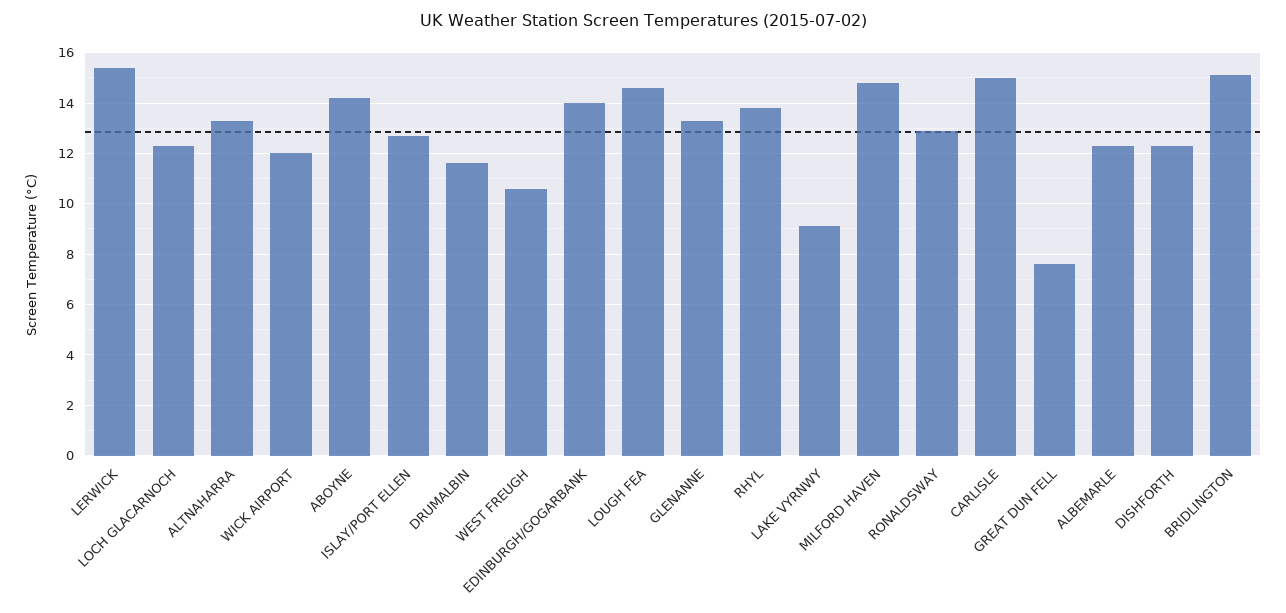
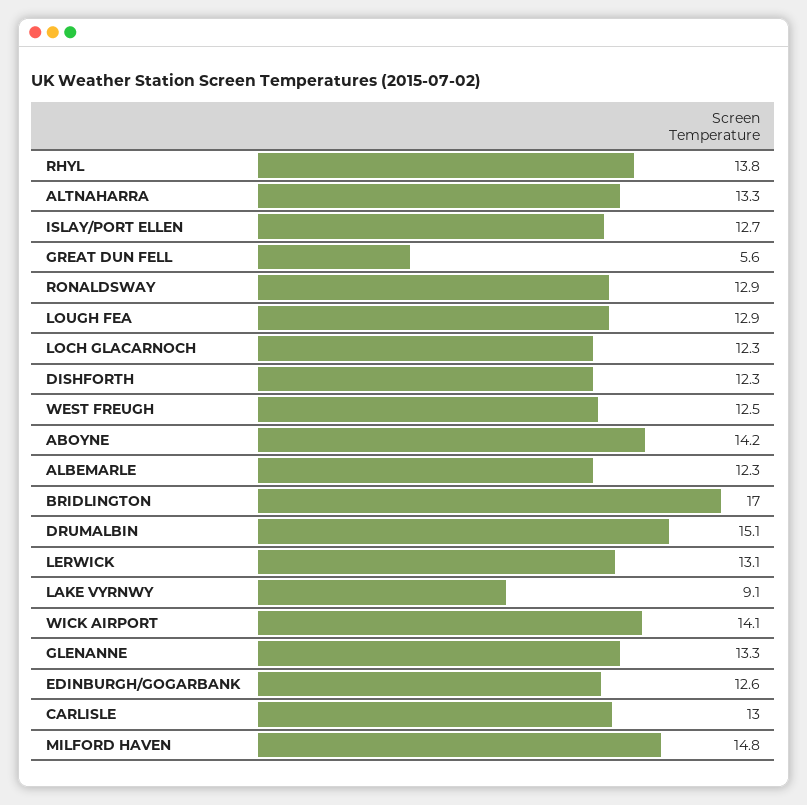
  {
-   "LERWICK": 15.5,
+   "LERWICK": 13.1,
    "LOCH GLACARNOCH": 12.3,
    "ALTNAHARRA": 13.3,
-   "WICK AIRPORT": 12,
+   "WICK AIRPORT": 14.1,
    "ABOYNE": 14.2,
    "ISLAY/PORT ELLEN": 12.7,
-   "DRUMALBIN": 11.5,
+   "DRUMALBIN": 15.1,
-   "WEST FREUGH": 10.5,
+   "WEST FREUGH": 12.5,
-   "EDINBURGH/GOGARBANK": 14,
+   "EDINBURGH/GOGARBANK": 12.6,
-   "LOUGH FEA": 14.5,
+   "LOUGH FEA": 12.9,
    "GLENANNE": 13.3,
    "RHYL": 13.8,
    "LAKE VYRNWY": 9.1,
    "MILFORD HAVEN": 14.8,
    "RONALDSWAY": 12.9,
-   "CARLISLE": 15,
+   "CARLISLE": 13,
-   "GREAT DUN FELL": 7.5,
+   "GREAT DUN FELL": 5.6,
    "ALBEMARLE": 12.3,
    "DISHFORTH": 12.3,
-   "BRIDLINGTON": 15
+   "BRIDLINGTON": 17
  }

